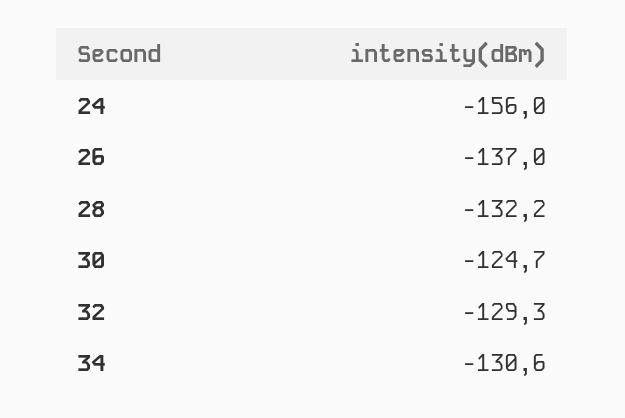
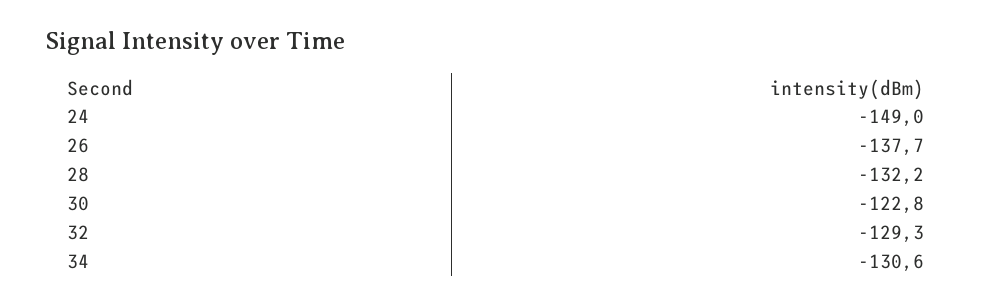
  {
-   "24": -156,
+   "24": -149,
-   "26": -137,
+   "26": -137.7,
    "28": -132.2,
-   "30": -124.7,
+   "30": -122.8,
    "32": -129.3,
    "34": -130.6
  }

